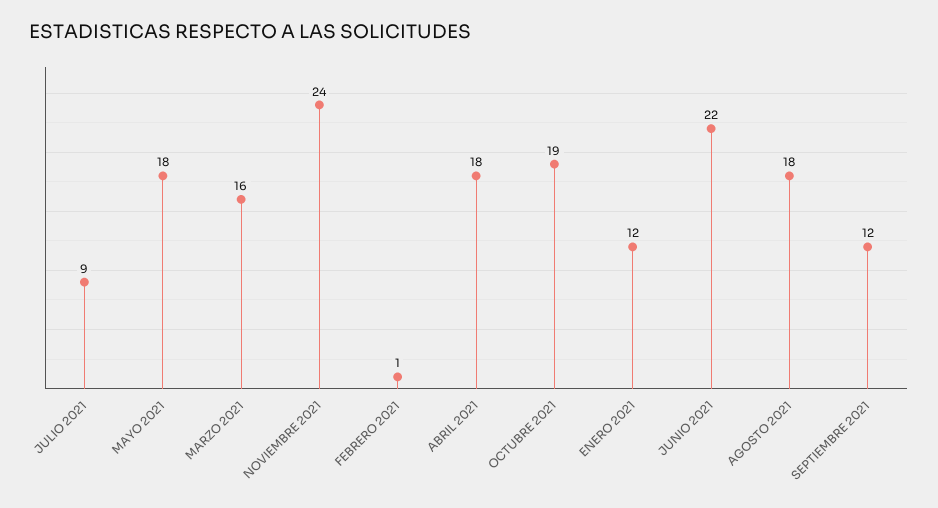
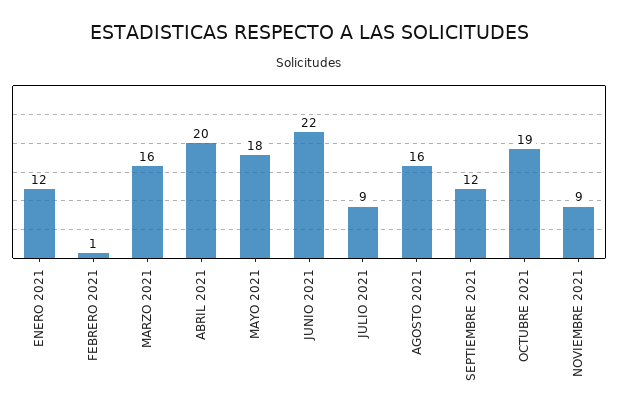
  {
    "JULIO 2021": 9,
    "MAYO 2021": 18,
    "MARZO 2021": 16,
-   "NOVIEMBRE 2021": 24,
+   "NOVIEMBRE 2021": 9,
    "FEBRERO 2021": 1,
-   "ABRIL 2021": 18,
+   "ABRIL 2021": 20,
    "OCTUBRE 2021": 19,
    "ENERO 2021": 12,
    "JUNIO 2021": 22,
-   "AGOSTO 2021": 18,
+   "AGOSTO 2021": 16,
    "SEPTIEMBRE 2021": 12
  }

